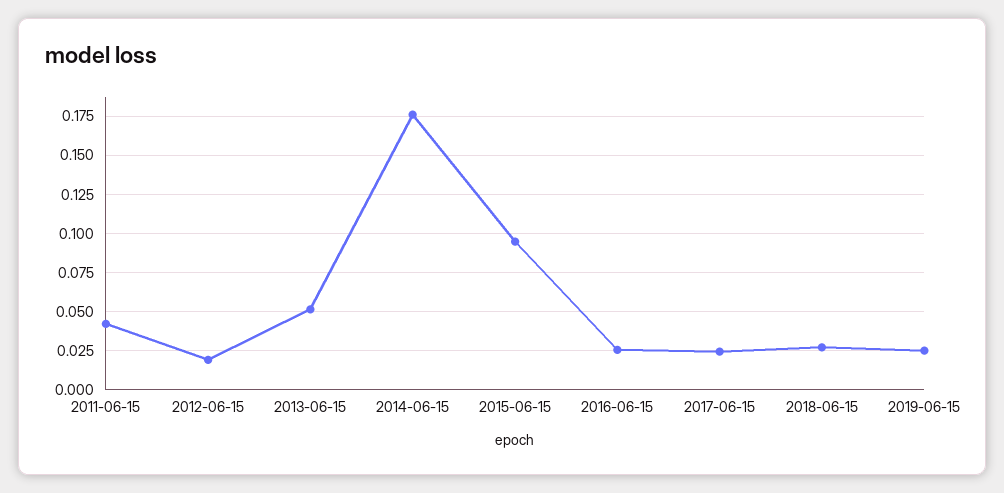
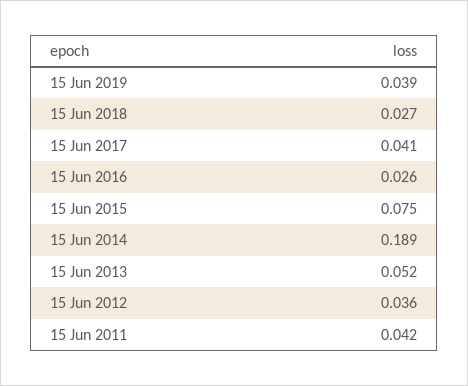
  {
    "2011-06-15": 0.042,
-   "2012-06-15": 0.02,
+   "2012-06-15": 0.036,
    "2013-06-15": 0.052,
-   "2014-06-15": 0.175,
+   "2014-06-15": 0.189,
-   "2015-06-15": 0.095,
+   "2015-06-15": 0.075,
    "2016-06-15": 0.026,
-   "2017-06-15": 0.025,
+   "2017-06-15": 0.041,
    "2018-06-15": 0.027,
-   "2019-06-15": 0.025
+   "2019-06-15": 0.039
  }

